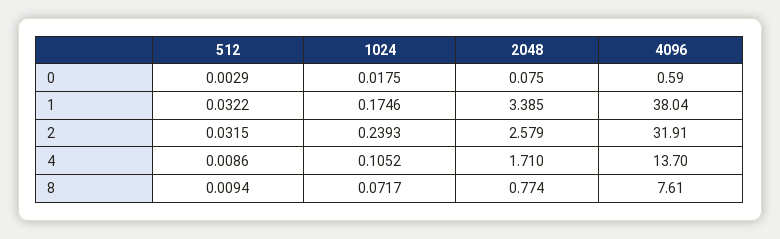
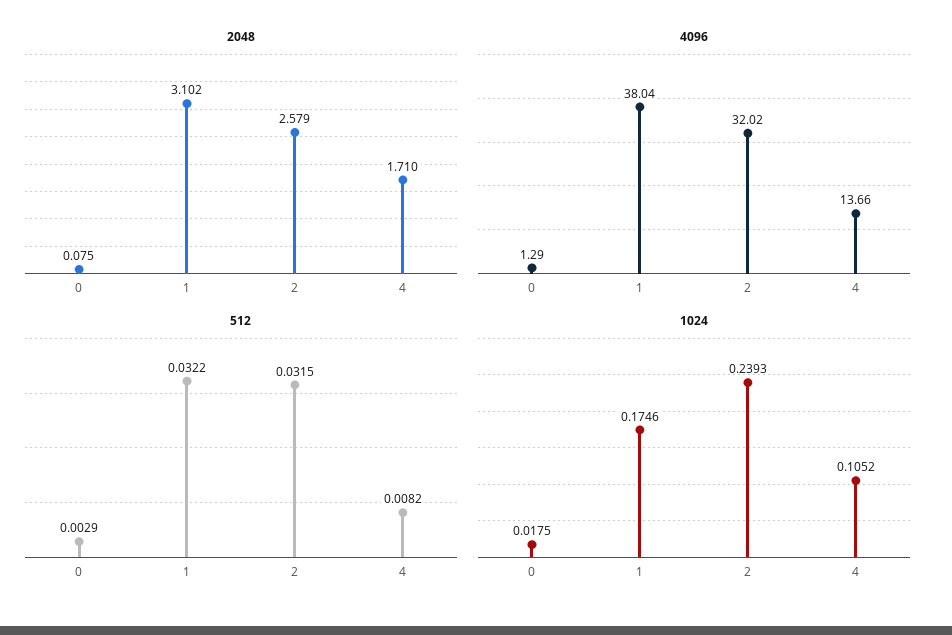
  {
    "512": {
      "0": 0.0029,
      "1": 0.0322,
      "2": 0.0315,
-     "4": 0.0086,
+     "4": 0.0082
-     "8": 0.0094
    },
    "1024": {
      "0": 0.0175,
      "1": 0.1746,
      "2": 0.2393,
-     "4": 0.1052,
+     "4": 0.1052
-     "8": 0.0717
    },
    "2048": {
      "0": 0.075,
-     "1": 3.385,
+     "1": 3.102,
      "2": 2.579,
-     "4": 1.71,
+     "4": 1.71
-     "8": 0.774
    },
    "4096": {
-     "0": 0.59,
+     "0": 1.29,
      "1": 38.04,
-     "2": 31.91,
+     "2": 32.02,
-     "4": 13.7,
+     "4": 13.66
-     "8": 7.61
    }
  }

